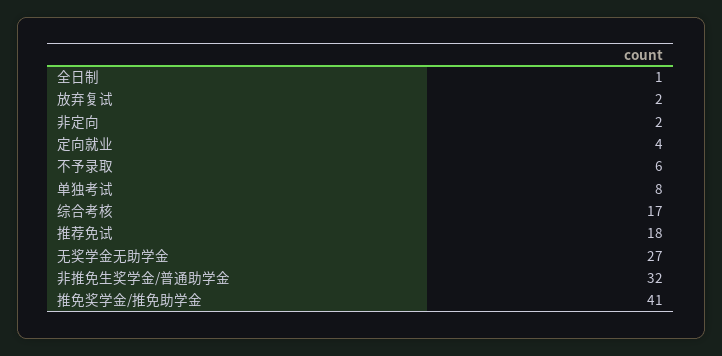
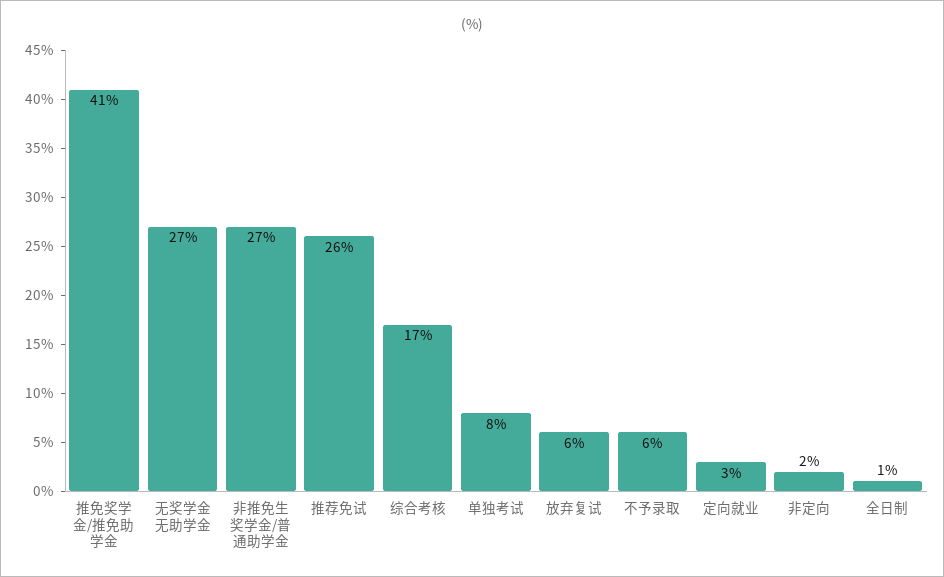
  {
    "全日制": 1,
-   "放弃复试": 2,
+   "放弃复试": 6,
    "非定向": 2,
-   "定向就业": 4,
+   "定向就业": 3,
    "不予录取": 6,
    "单独考试": 8,
    "综合考核": 17,
-   "推荐免试": 18,
+   "推荐免试": 26,
    "无奖学金无助学金": 27,
-   "非推免生奖学金/普通助学金": 32,
+   "非推免生奖学金/普通助学金": 27,
    "推免奖学金/推免助学金": 41
  }

